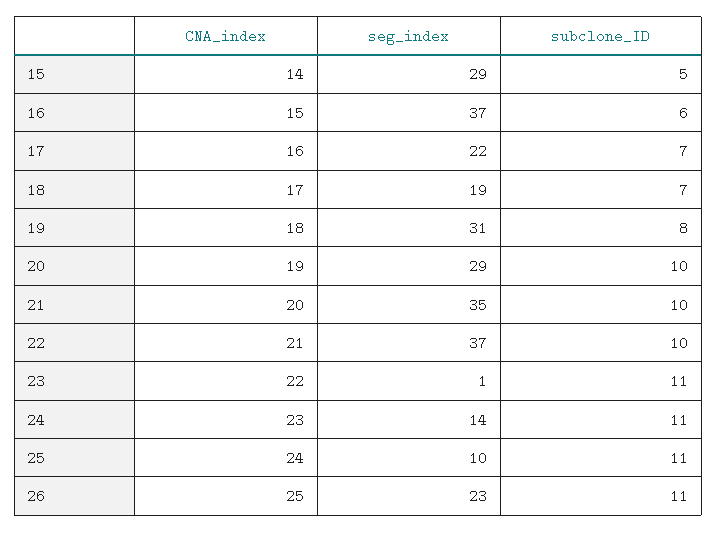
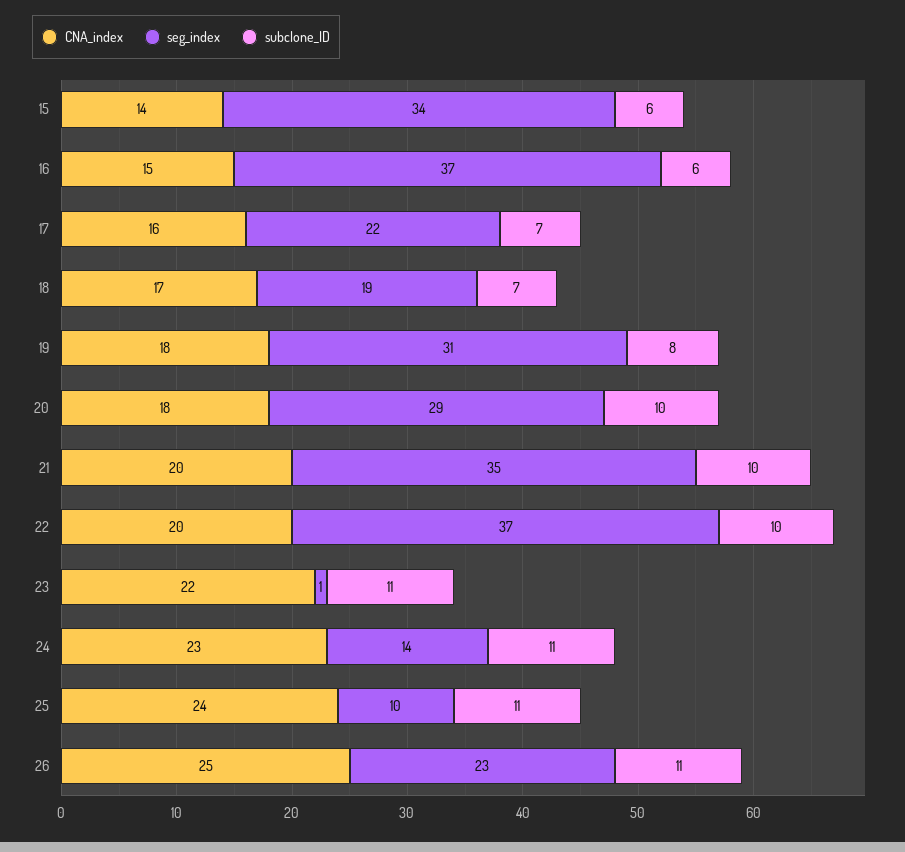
  {
    "CNA_index": {
      "15": 14,
      "16": 15,
      "17": 16,
      "18": 17,
      "19": 18,
-     "20": 19,
+     "20": 18,
      "21": 20,
-     "22": 21,
+     "22": 20,
      "23": 22,
      "24": 23,
      "25": 24,
      "26": 25
    },
    "seg_index": {
-     "15": 29,
+     "15": 34,
      "16": 37,
      "17": 22,
      "18": 19,
      "19": 31,
      "20": 29,
      "21": 35,
      "22": 37,
      "23": 1,
      "24": 14,
      "25": 10,
      "26": 23
    },
    "subclone_ID": {
-     "15": 5,
+     "15": 6,
      "16": 6,
      "17": 7,
      "18": 7,
      "19": 8,
      "20": 10,
      "21": 10,
      "22": 10,
      "23": 11,
      "24": 11,
      "25": 11,
      "26": 11
    }
  }

